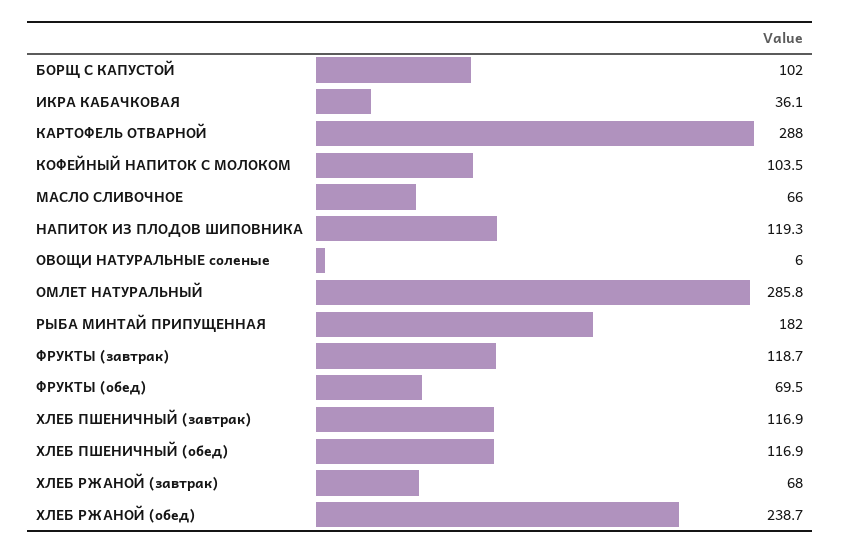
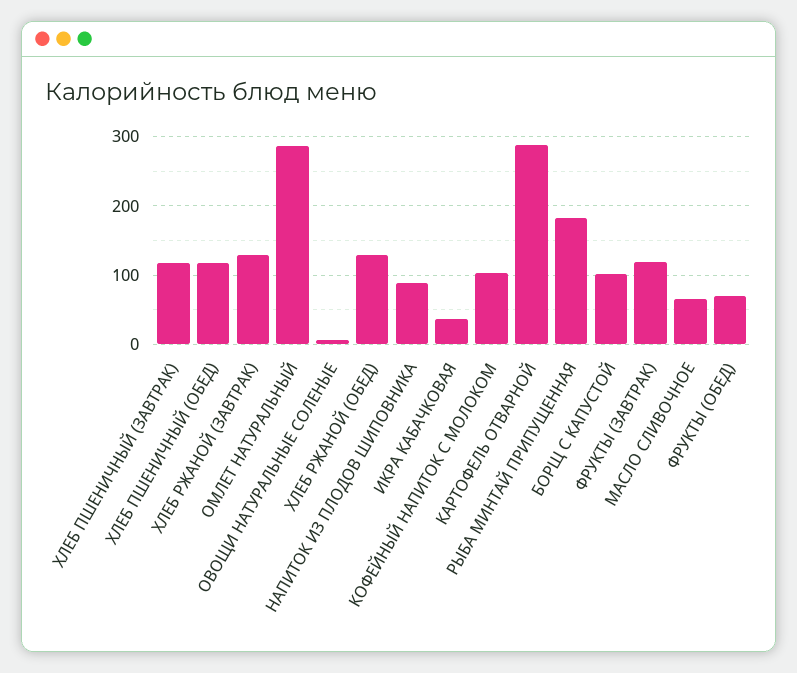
  {
    "БОРЩ С КАПУСТОЙ": 102,
    "ИКРА КАБАЧКОВАЯ": 36.1,
    "КАРТОФЕЛЬ ОТВАРНОЙ": 288,
    "КОФЕЙНЫЙ НАПИТОК С МОЛОКОМ": 103.5,
    "МАСЛО СЛИВОЧНОЕ": 66,
-   "НАПИТОК ИЗ ПЛОДОВ ШИПОВНИКА": 119.3,
+   "НАПИТОК ИЗ ПЛОДОВ ШИПОВНИКА": 90,
    "ОВОЩИ НАТУРАЛЬНЫЕ соленые": 6,
    "ОМЛЕТ НАТУРАЛЬНЫЙ": 285.8,
    "РЫБА МИНТАЙ ПРИПУЩЕННАЯ": 182,
    "ФРУКТЫ (завтрак)": 118.7,
    "ФРУКТЫ (обед)": 69.5,
    "ХЛЕБ ПШЕНИЧНЫЙ (завтрак)": 116.9,
    "ХЛЕБ ПШЕНИЧНЫЙ (обед)": 116.9,
-   "ХЛЕБ РЖАНОЙ (завтрак)": 68,
+   "ХЛЕБ РЖАНОЙ (завтрак)": 130,
-   "ХЛЕБ РЖАНОЙ (обед)": 238.7
+   "ХЛЕБ РЖАНОЙ (обед)": 130
  }

